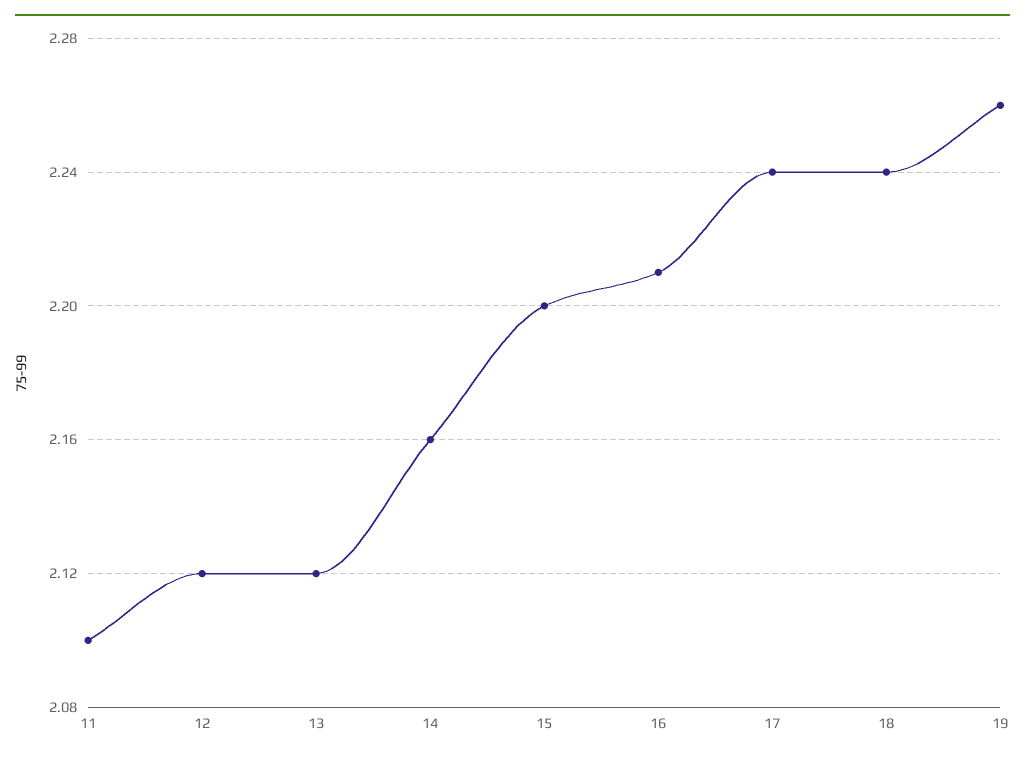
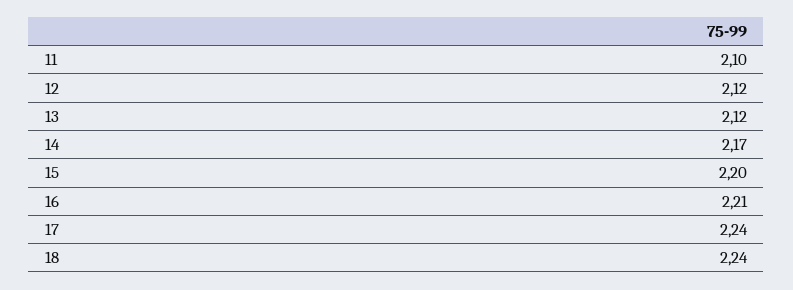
  {
    "11": 2.1,
    "12": 2.12,
    "13": 2.12,
-   "14": 2.16,
+   "14": 2.17,
    "15": 2.2,
    "16": 2.21,
    "17": 2.24,
-   "18": 2.24,
+   "18": 2.24
-   "19": 2.26
  }

